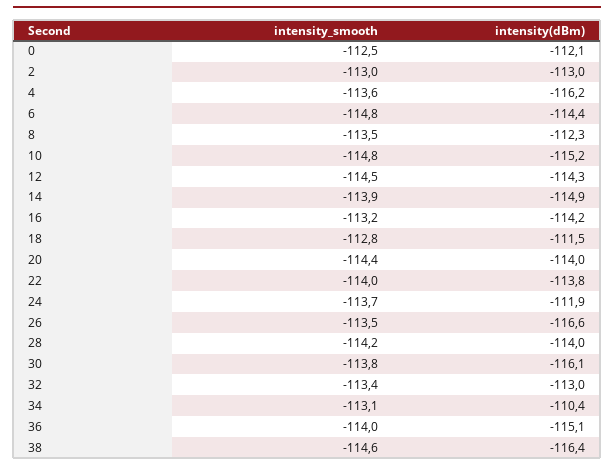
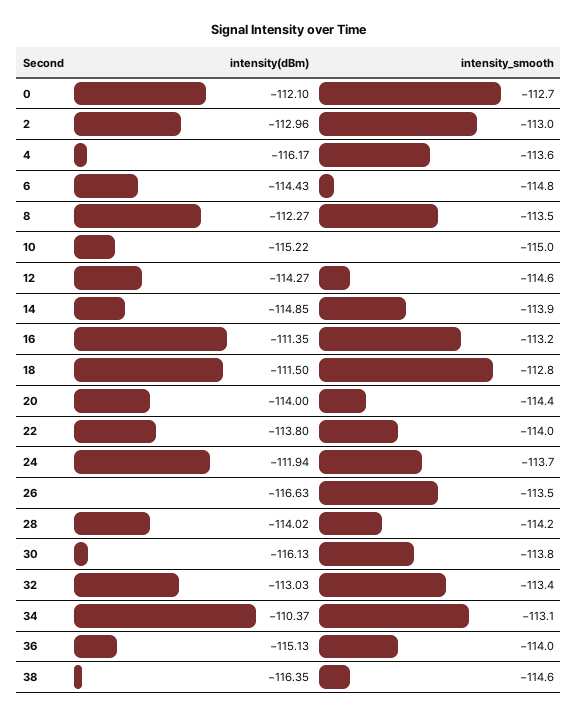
  {
    "intensity_smooth": {
-     "0": -112.5,
+     "0": -112.7,
      "2": -113,
      "4": -113.6,
      "6": -114.8,
      "8": -113.5,
-     "10": -114.8,
+     "10": -115,
-     "12": -114.5,
+     "12": -114.6,
      "14": -113.9,
      "16": -113.2,
      "18": -112.8,
      "20": -114.4,
      "22": -114,
      "24": -113.7,
      "26": -113.5,
      "28": -114.2,
      "30": -113.8,
      "32": -113.4,
      "34": -113.1,
      "36": -114,
      "38": -114.6
    },
    "intensity(dBm)": {
      "0": -112.1,
      "2": -112.96,
      "4": -116.17,
      "6": -114.43,
      "8": -112.27,
      "10": -115.22,
      "12": -114.27,
      "14": -114.85,
-     "16": -114.2,
+     "16": -111.35,
      "18": -111.5,
      "20": -114,
      "22": -113.8,
      "24": -111.94,
      "26": -116.63,
      "28": -114.02,
      "30": -116.13,
      "32": -113.03,
      "34": -110.37,
      "36": -115.13,
      "38": -116.35
    }
  }

